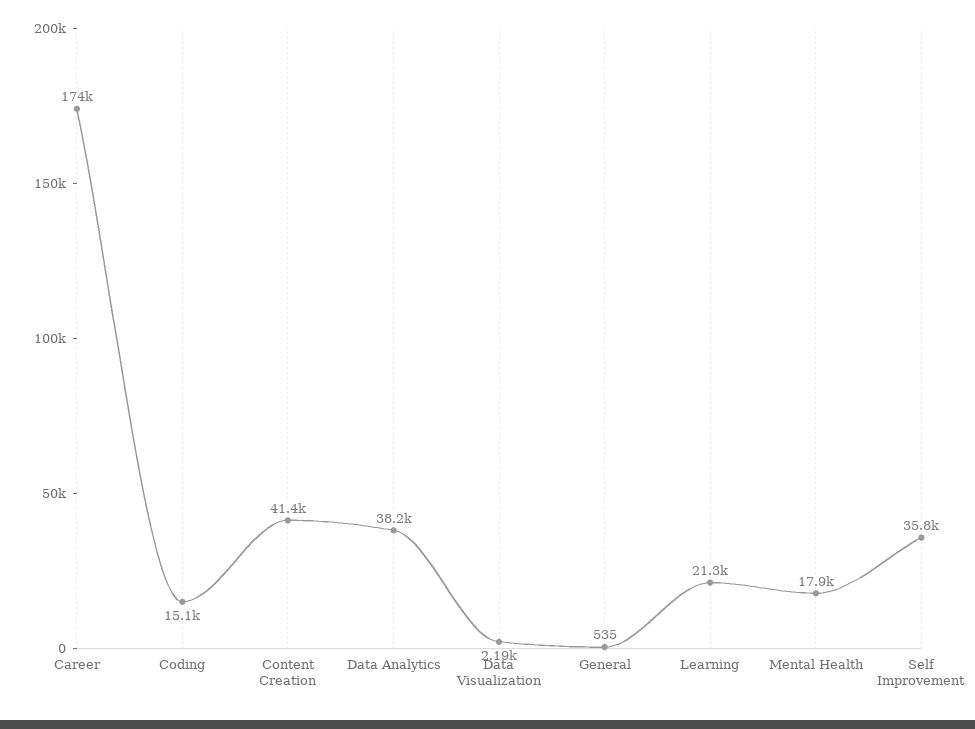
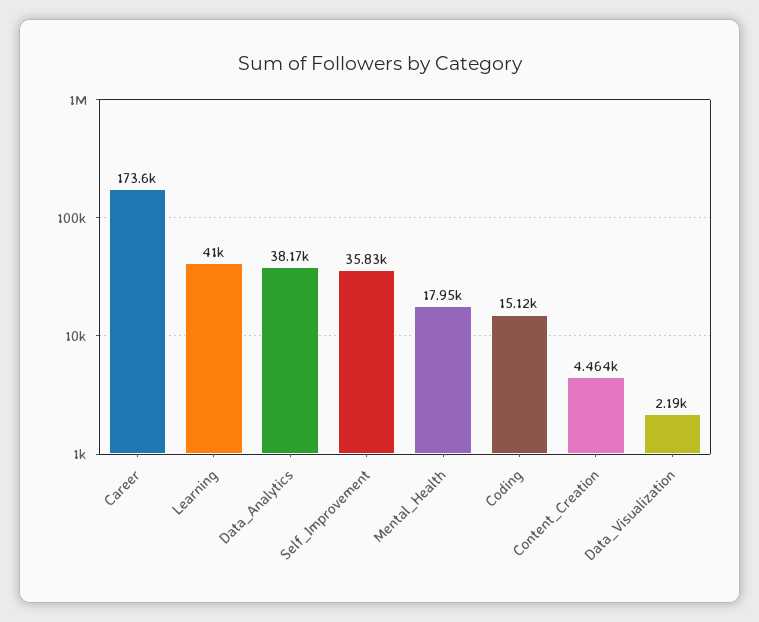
  {
    "Career": 173600,
    "Coding": 15120,
-   "Content Creation": 41400,
+   "Content Creation": 4464,
    "Data Analytics": 38170,
    "Data Visualization": 2190,
-   "General": 535,
-   "Learning": 21300,
+   "Learning": 41000,
    "Mental Health": 17950,
    "Self Improvement": 35830
  }

